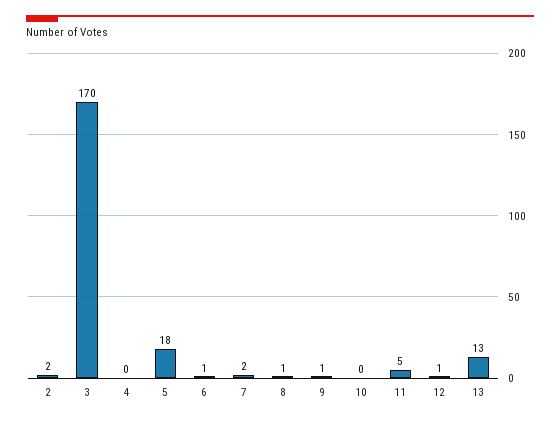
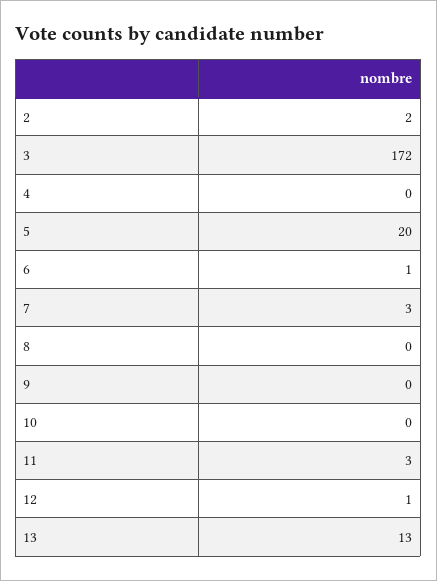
  {
    "2": 2,
-   "3": 170,
+   "3": 172,
    "4": 0,
-   "5": 18,
+   "5": 20,
    "6": 1,
-   "7": 2,
+   "7": 3,
-   "8": 1,
+   "8": 0,
-   "9": 1,
+   "9": 0,
    "10": 0,
-   "11": 5,
+   "11": 3,
    "12": 1,
    "13": 13
  }

